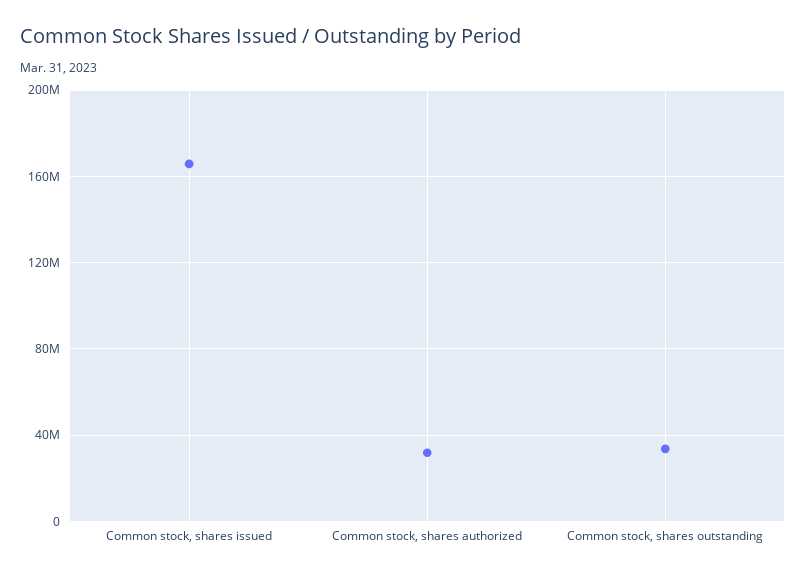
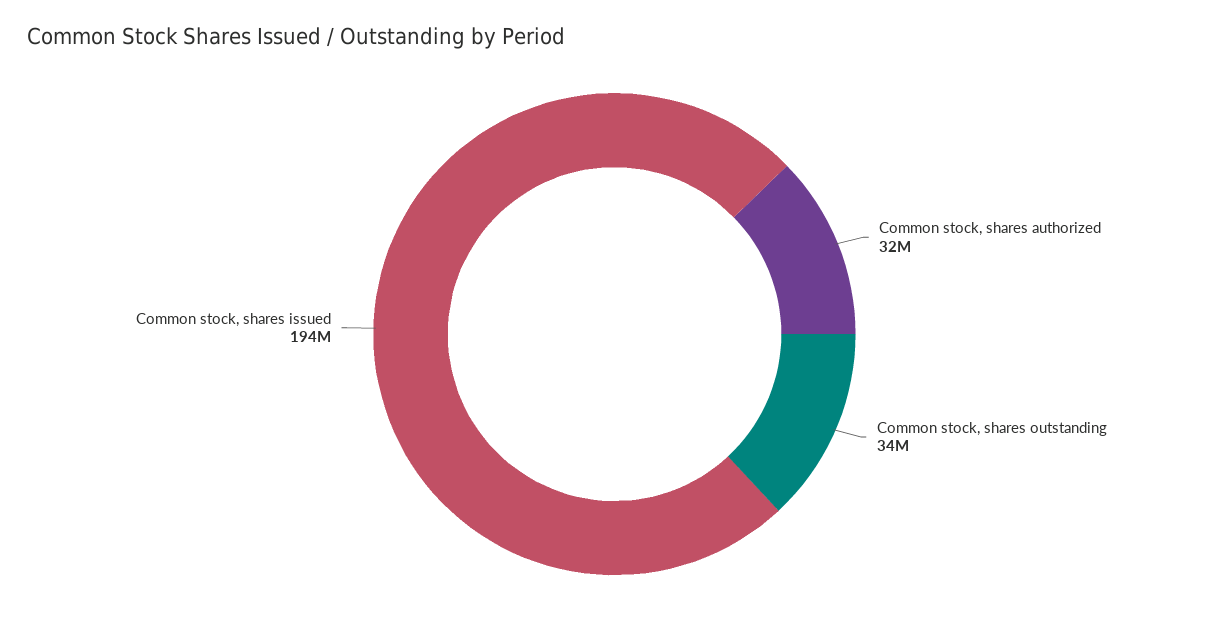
  {
-   "Common stock, shares issued": 165000000,
+   "Common stock, shares issued": 194000000,
    "Common stock, shares authorized": 32000000,
    "Common stock, shares outstanding": 34000000
  }

